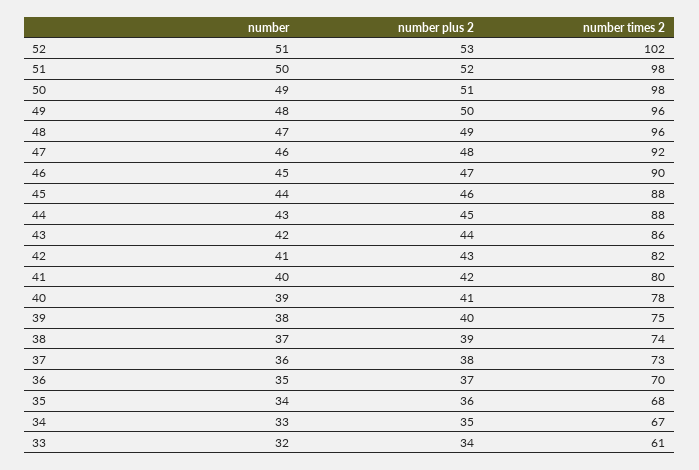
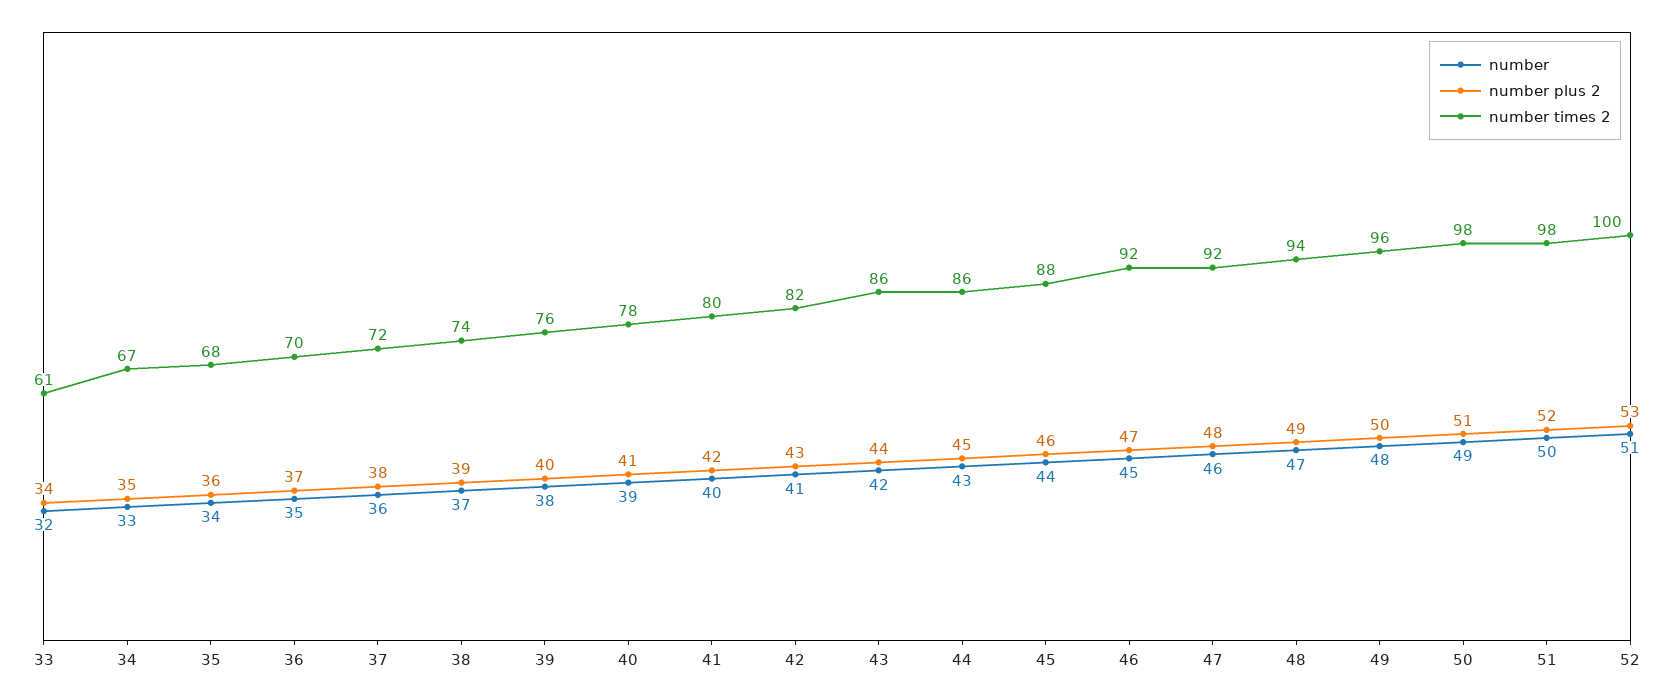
  {
    "number": {
      "52": 51,
      "51": 50,
      "50": 49,
      "49": 48,
      "48": 47,
      "47": 46,
      "46": 45,
      "45": 44,
      "44": 43,
      "43": 42,
      "42": 41,
      "41": 40,
      "40": 39,
      "39": 38,
      "38": 37,
      "37": 36,
      "36": 35,
      "35": 34,
      "34": 33,
      "33": 32
    },
    "number plus 2": {
      "52": 53,
      "51": 52,
      "50": 51,
      "49": 50,
      "48": 49,
      "47": 48,
      "46": 47,
      "45": 46,
      "44": 45,
      "43": 44,
      "42": 43,
      "41": 42,
      "40": 41,
      "39": 40,
      "38": 39,
      "37": 38,
      "36": 37,
      "35": 36,
      "34": 35,
      "33": 34
    },
    "number times 2": {
-     "52": 102,
+     "52": 100,
      "51": 98,
      "50": 98,
      "49": 96,
-     "48": 96,
+     "48": 94,
      "47": 92,
-     "46": 90,
+     "46": 92,
      "45": 88,
-     "44": 88,
+     "44": 86,
      "43": 86,
      "42": 82,
      "41": 80,
      "40": 78,
-     "39": 75,
+     "39": 76,
      "38": 74,
-     "37": 73,
+     "37": 72,
      "36": 70,
      "35": 68,
      "34": 67,
      "33": 61
    }
  }

